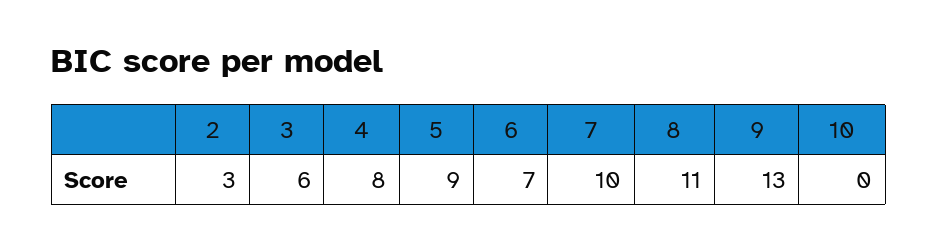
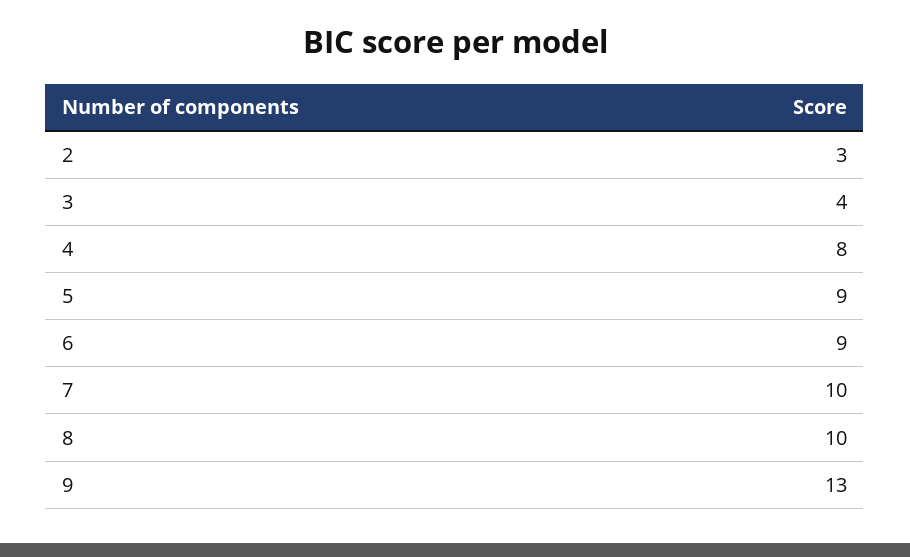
  {
    "2": 3,
-   "3": 6,
+   "3": 4,
    "4": 8,
    "5": 9,
-   "6": 7,
+   "6": 9,
    "7": 10,
-   "8": 11,
+   "8": 10,
-   "9": 13,
+   "9": 13
-   "10": 0
  }

